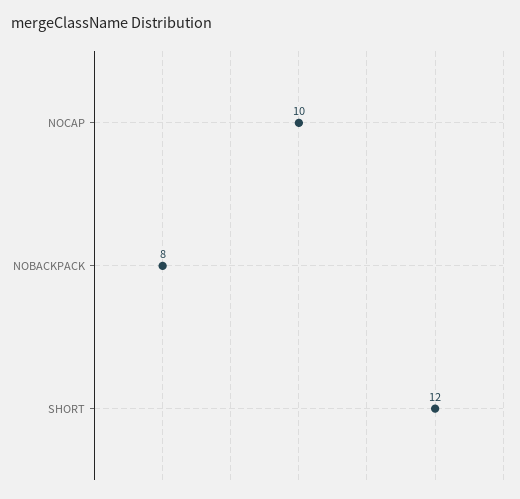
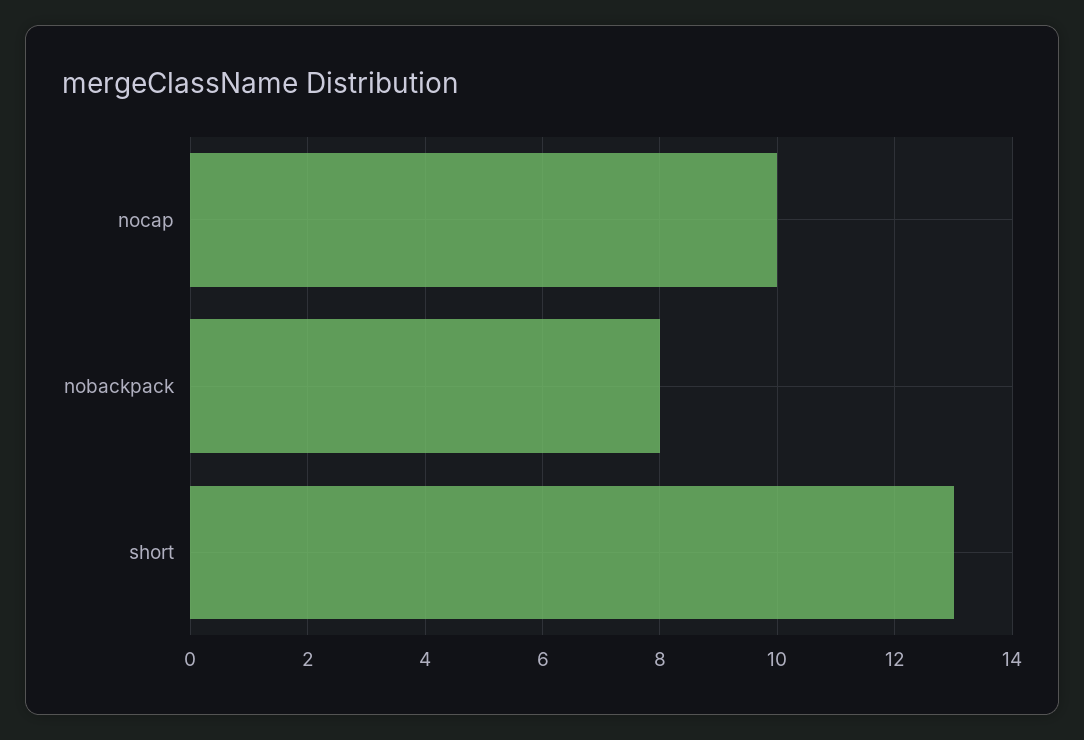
  {
    "NOCAP": 10,
    "NOBACKPACK": 8,
-   "SHORT": 12
+   "SHORT": 13
  }

